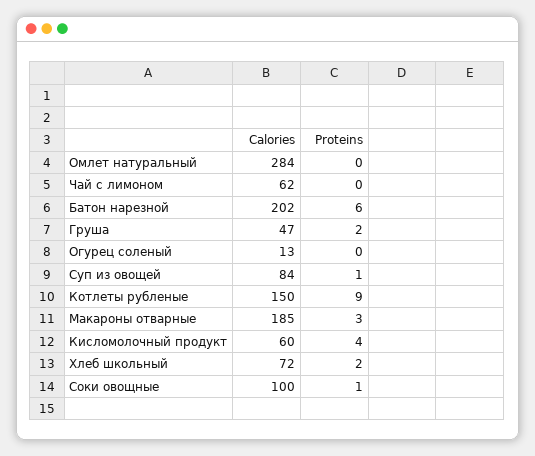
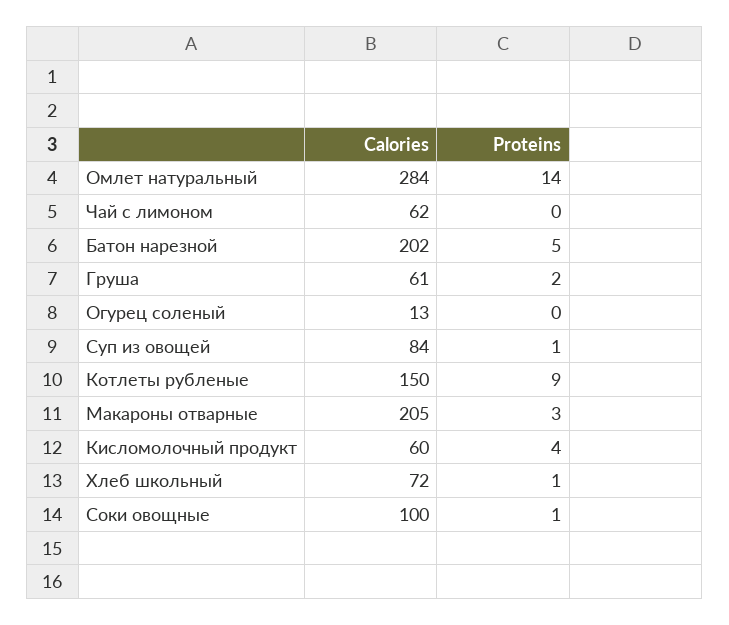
  {
    "Calories": {
      "Омлет натуральный": 284,
      "Чай с лимоном": 62,
      "Батон нарезной": 202,
-     "Груша": 47,
+     "Груша": 61,
      "Огурец соленый": 13,
      "Суп из овощей": 84,
      "Котлеты рубленые": 150,
-     "Макароны отварные": 185,
+     "Макароны отварные": 205,
      "Кисломолочный продукт": 60,
      "Хлеб школьный": 72,
      "Соки овощные": 100
    },
    "Proteins": {
-     "Омлет натуральный": 0,
+     "Омлет натуральный": 14,
      "Чай с лимоном": 0,
-     "Батон нарезной": 6,
+     "Батон нарезной": 5,
      "Груша": 2,
      "Огурец соленый": 0,
      "Суп из овощей": 1,
      "Котлеты рубленые": 9,
      "Макароны отварные": 3,
      "Кисломолочный продукт": 4,
-     "Хлеб школьный": 2,
+     "Хлеб школьный": 1,
      "Соки овощные": 1
    }
  }

